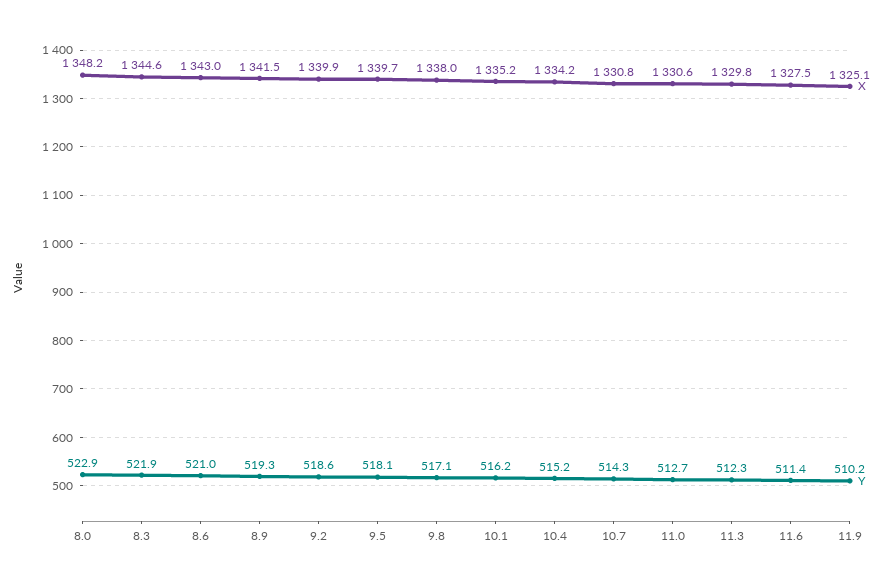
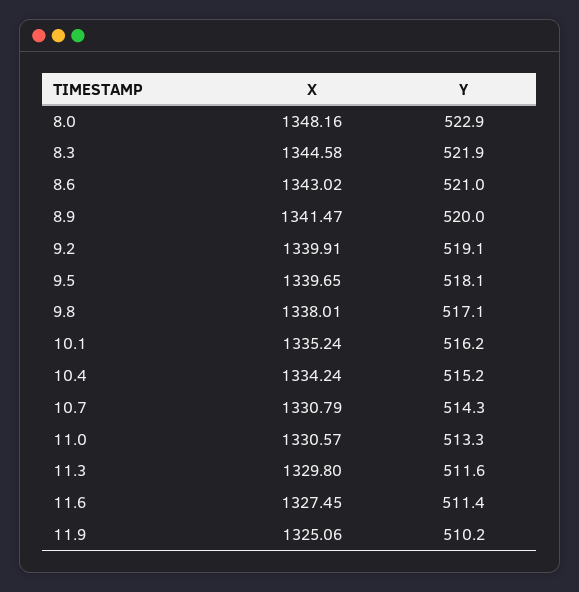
  {
    "X": {
      "8.0": 1348.16,
      "8.3": 1344.58,
      "8.6": 1343.02,
      "8.9": 1341.47,
      "9.2": 1339.91,
      "9.5": 1339.65,
      "9.8": 1338.01,
      "10.1": 1335.24,
      "10.4": 1334.24,
      "10.7": 1330.79,
      "11.0": 1330.57,
      "11.3": 1329.8,
      "11.6": 1327.45,
      "11.9": 1325.06
    },
    "Y": {
      "8.0": 522.9,
      "8.3": 521.9,
      "8.6": 521,
-     "8.9": 519.3,
+     "8.9": 520,
-     "9.2": 518.6,
+     "9.2": 519.1,
      "9.5": 518.1,
      "9.8": 517.1,
      "10.1": 516.2,
      "10.4": 515.2,
      "10.7": 514.3,
-     "11.0": 512.7,
+     "11.0": 513.3,
-     "11.3": 512.3,
+     "11.3": 511.6,
      "11.6": 511.4,
      "11.9": 510.2
    }
  }

